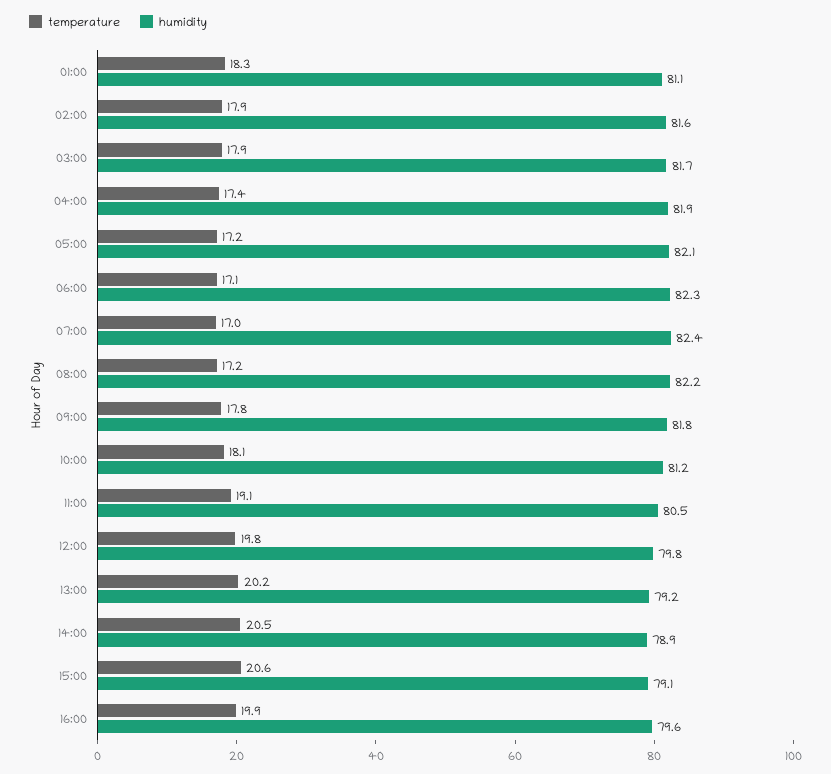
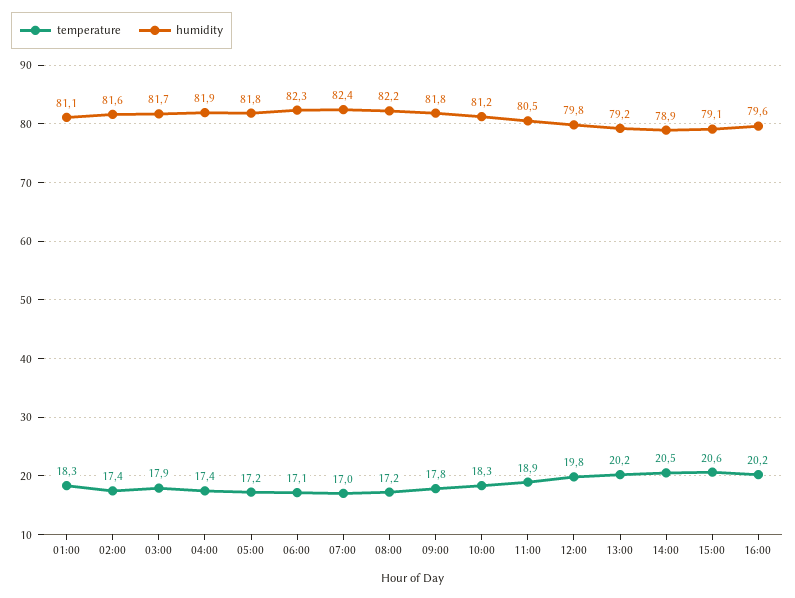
  {
    "temperature": {
      "01:00": 18.3,
-     "02:00": 17.9,
+     "02:00": 17.4,
      "03:00": 17.9,
      "04:00": 17.4,
      "05:00": 17.2,
      "06:00": 17.1,
      "07:00": 17,
      "08:00": 17.2,
      "09:00": 17.8,
-     "10:00": 18.1,
+     "10:00": 18.3,
-     "11:00": 19.1,
+     "11:00": 18.9,
      "12:00": 19.8,
      "13:00": 20.2,
      "14:00": 20.5,
      "15:00": 20.6,
-     "16:00": 19.9
+     "16:00": 20.2
    },
    "humidity": {
      "01:00": 81.1,
      "02:00": 81.6,
      "03:00": 81.7,
      "04:00": 81.9,
-     "05:00": 82.1,
+     "05:00": 81.8,
      "06:00": 82.3,
      "07:00": 82.4,
      "08:00": 82.2,
      "09:00": 81.8,
      "10:00": 81.2,
      "11:00": 80.5,
      "12:00": 79.8,
      "13:00": 79.2,
      "14:00": 78.9,
      "15:00": 79.1,
      "16:00": 79.6
    }
  }

